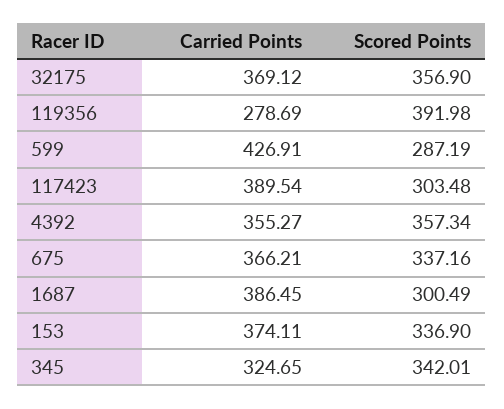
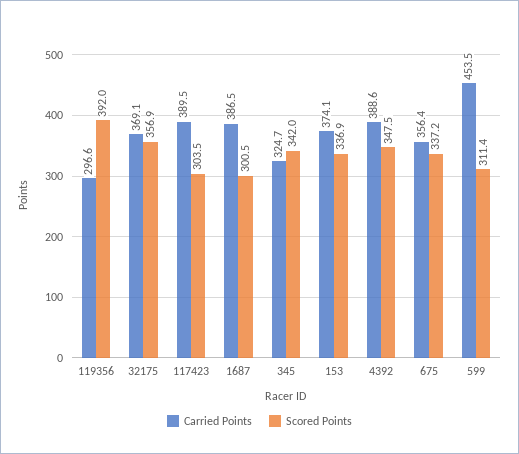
  {
    "Carried Points": {
      "32175": 369.12,
-     "119356": 278.69,
+     "119356": 296.6,
-     "599": 426.91,
+     "599": 453.5,
      "117423": 389.54,
-     "4392": 355.27,
+     "4392": 388.6,
-     "675": 366.21,
+     "675": 356.4,
      "1687": 386.45,
      "153": 374.11,
      "345": 324.65
    },
    "Scored Points": {
      "32175": 356.9,
      "119356": 391.98,
-     "599": 287.19,
+     "599": 311.4,
      "117423": 303.48,
-     "4392": 357.34,
+     "4392": 347.5,
      "675": 337.16,
      "1687": 300.49,
      "153": 336.9,
      "345": 342.01
    }
  }

